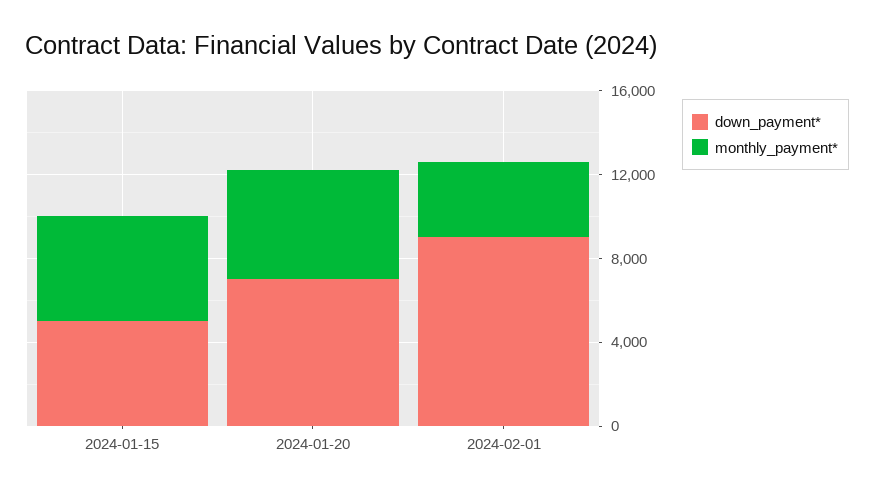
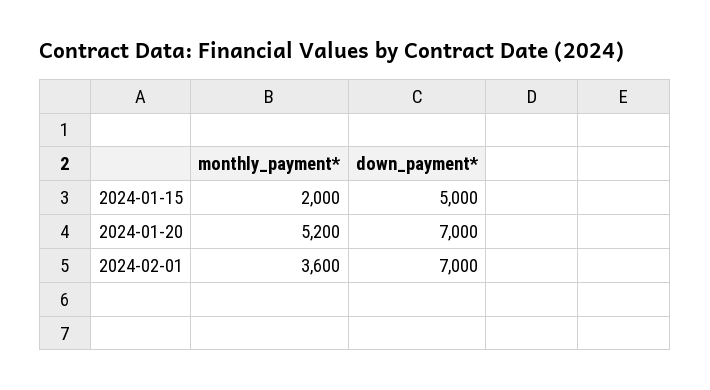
  {
    "down_payment*": {
      "2024-01-15": 5000,
      "2024-01-20": 7000,
-     "2024-02-01": 9000
+     "2024-02-01": 7000
    },
    "monthly_payment*": {
-     "2024-01-15": 5000,
+     "2024-01-15": 2000,
      "2024-01-20": 5200,
      "2024-02-01": 3600
    }
  }

